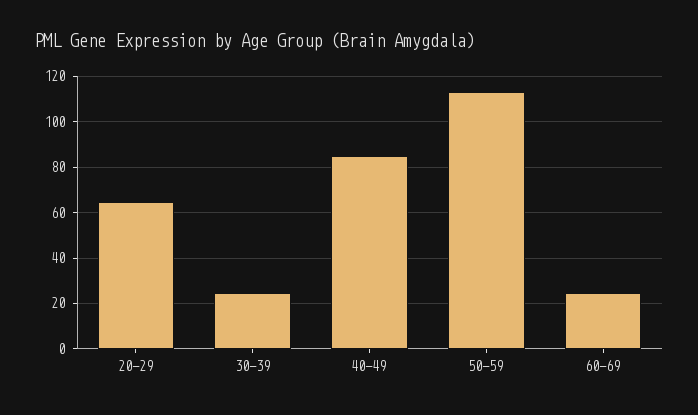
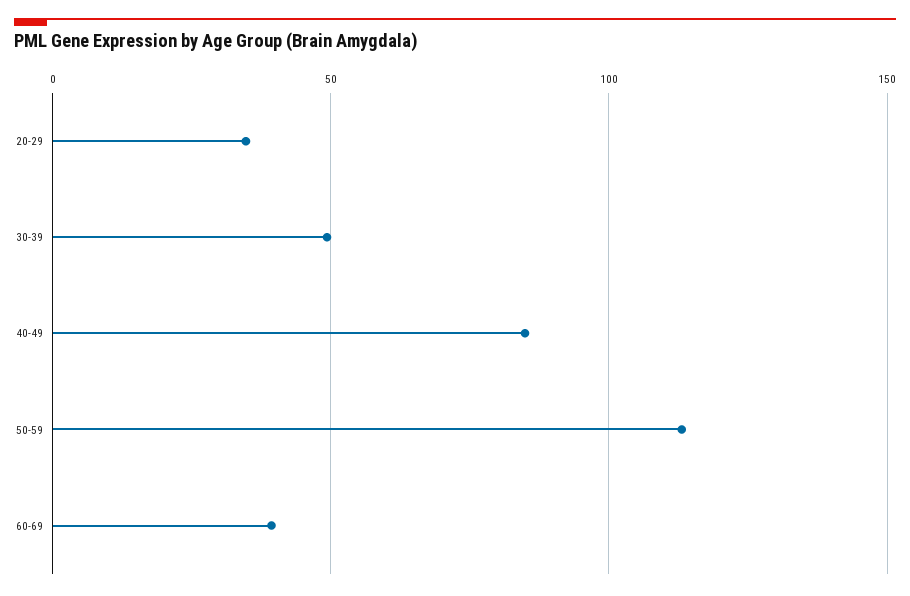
  {
-   "20-29": 65,
+   "20-29": 35,
-   "30-39": 25,
+   "30-39": 50,
    "40-49": 85,
    "50-59": 115,
-   "60-69": 25
+   "60-69": 40
  }

